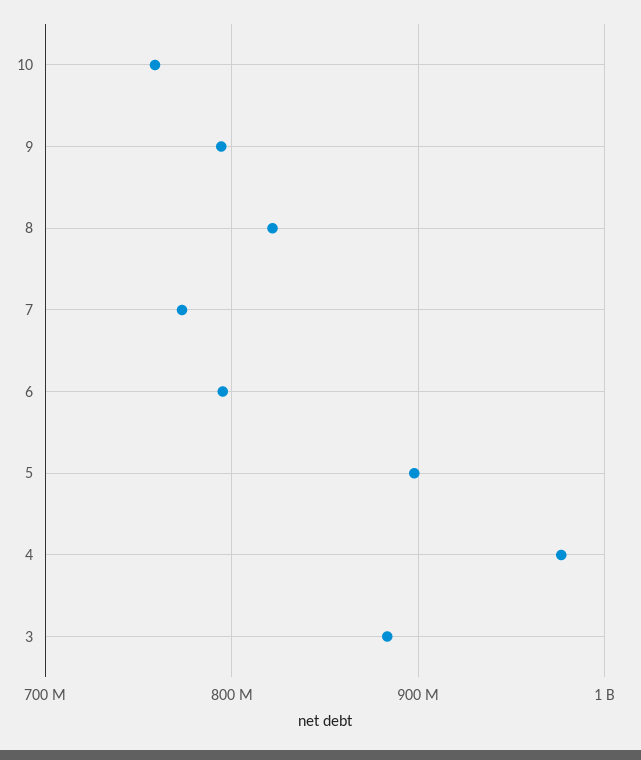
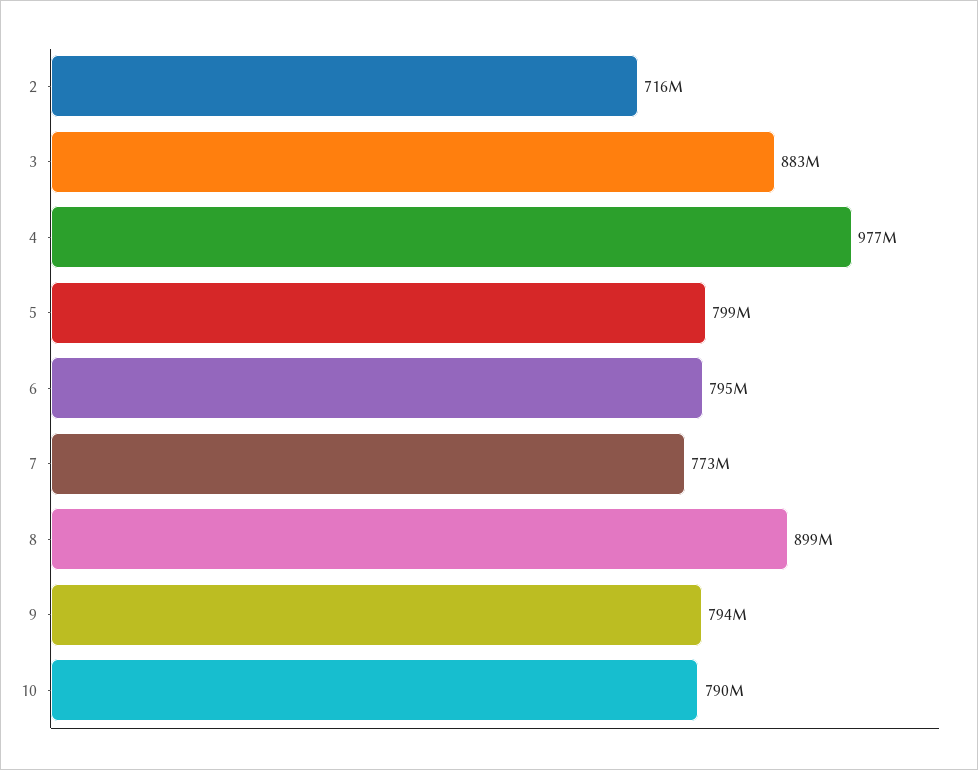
  {
-   "10": 760000000,
+   "10": 790000000,
    "9": 794000000,
-   "8": 820000000,
+   "8": 899000000,
    "7": 773000000,
    "6": 795000000,
-   "5": 900000000,
+   "5": 799000000,
    "4": 977000000,
-   "3": 883000000
+   "3": 883000000,
+   "2": 716000000
  }

